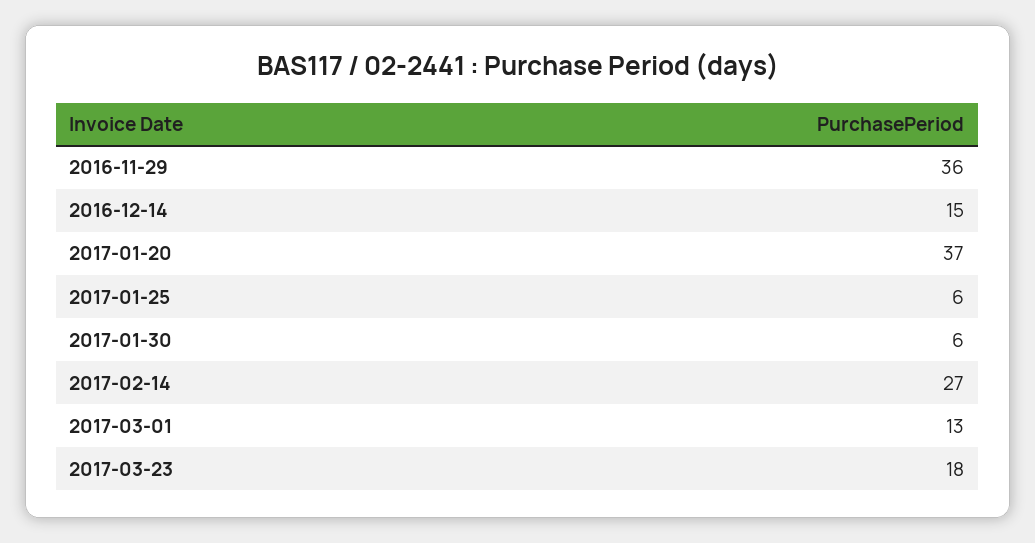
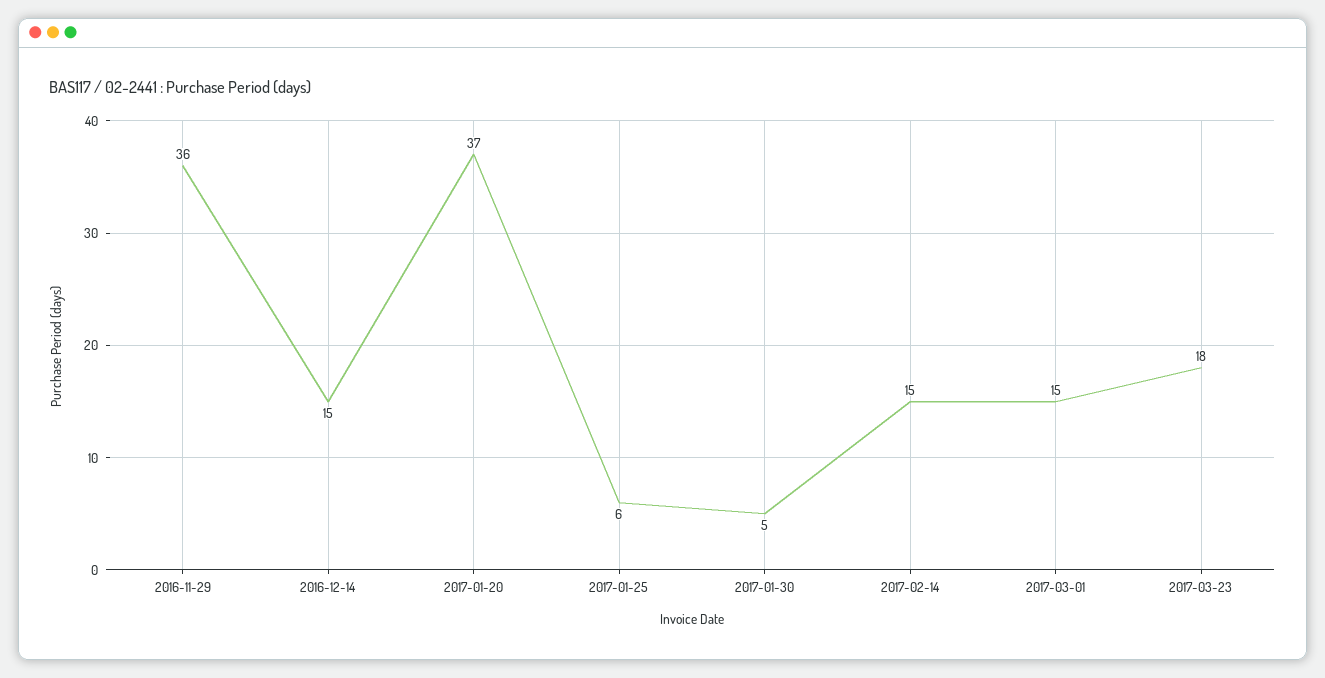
  {
    "2016-11-29": 36,
    "2016-12-14": 15,
    "2017-01-20": 37,
    "2017-01-25": 6,
-   "2017-01-30": 6,
+   "2017-01-30": 5,
-   "2017-02-14": 27,
+   "2017-02-14": 15,
-   "2017-03-01": 13,
+   "2017-03-01": 15,
    "2017-03-23": 18
  }

